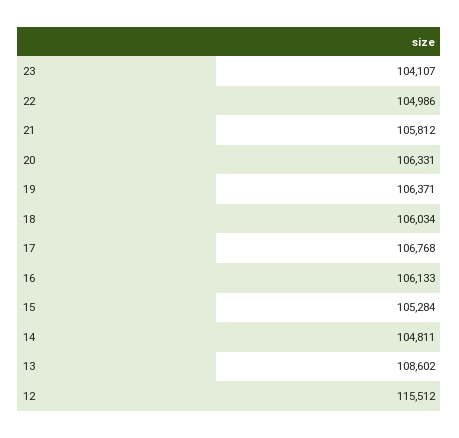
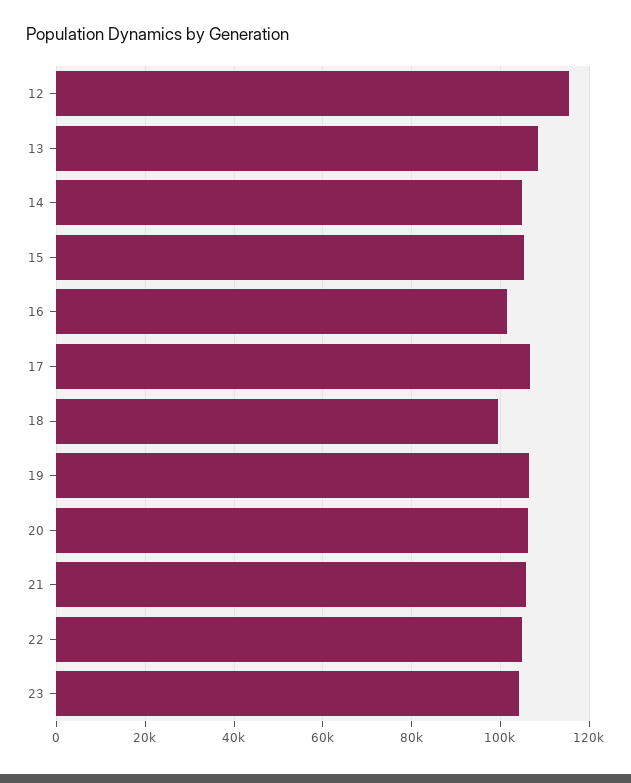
  {
    "23": 104107,
    "22": 104986,
    "21": 105812,
    "20": 106331,
    "19": 106371,
-   "18": 106034,
+   "18": 100000,
    "17": 106768,
-   "16": 106133,
+   "16": 102000,
    "15": 105284,
    "14": 104811,
    "13": 108602,
    "12": 115512
  }

